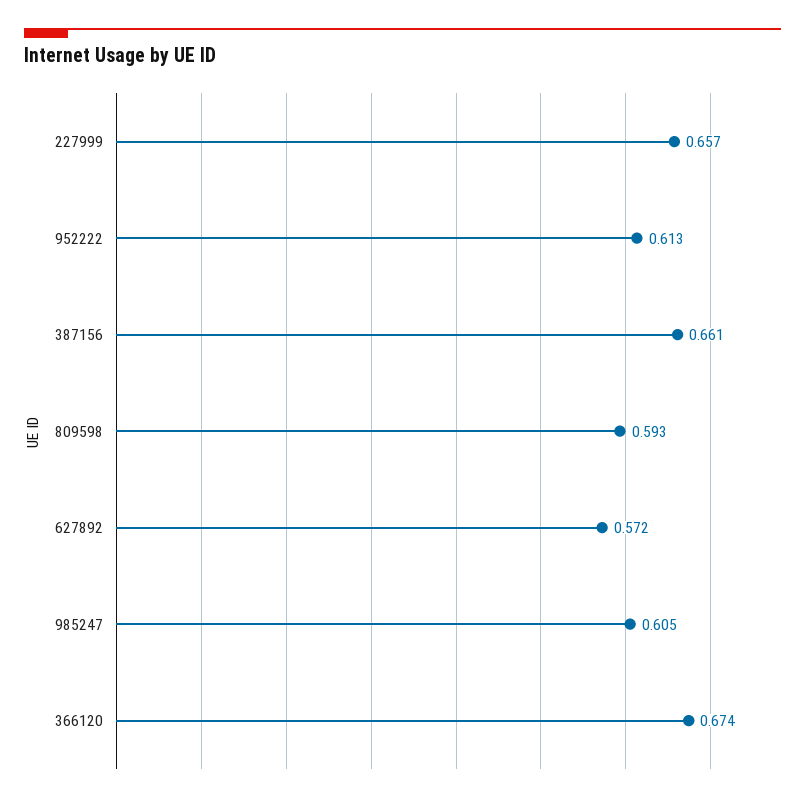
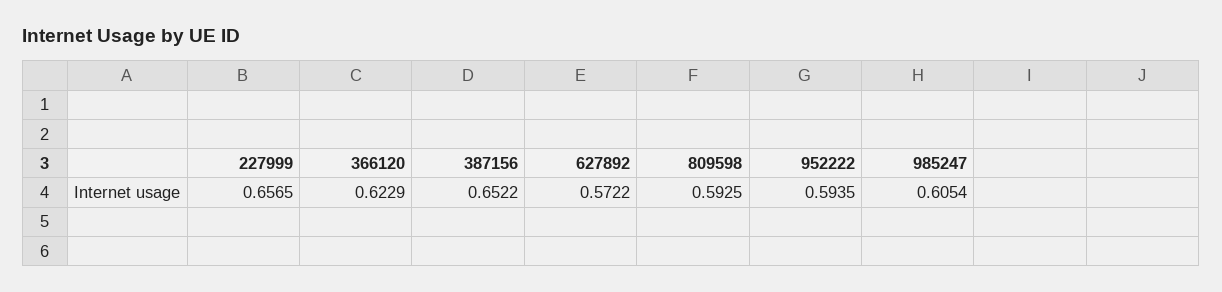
  {
    "227999": 0.6565,
-   "952222": 0.613,
+   "952222": 0.5935,
-   "387156": 0.661,
+   "387156": 0.6522,
    "809598": 0.5925,
    "627892": 0.5722,
    "985247": 0.6054,
-   "366120": 0.674
+   "366120": 0.6229
  }

